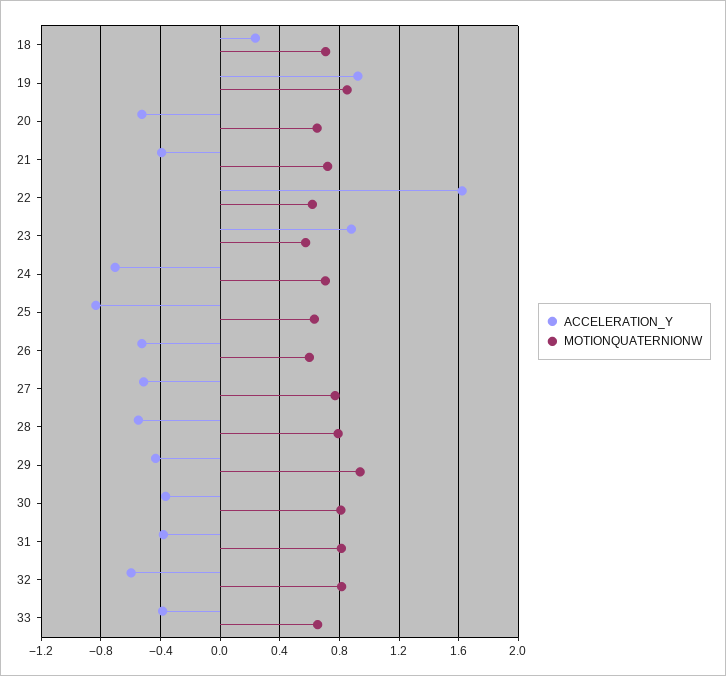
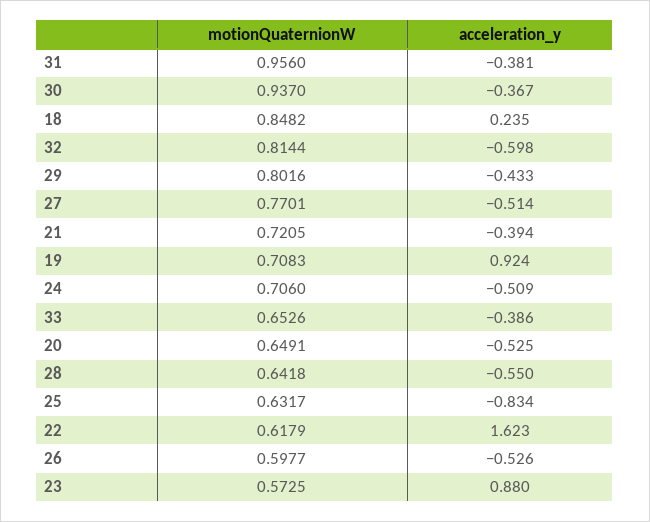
  {
    "ACCELERATION_Y": {
      "18": 0.235,
      "19": 0.924,
      "20": -0.525,
      "21": -0.394,
      "22": 1.623,
      "23": 0.88,
-     "24": -0.7,
+     "24": -0.509,
      "25": -0.834,
      "26": -0.526,
      "27": -0.514,
      "28": -0.55,
      "29": -0.433,
      "30": -0.367,
      "31": -0.381,
      "32": -0.598,
      "33": -0.386
    },
    "MOTIONQUATERNIONW": {
-     "18": 0.7,
+     "18": 0.8482,
-     "19": 0.85,
+     "19": 0.7083,
      "20": 0.6491,
      "21": 0.7205,
      "22": 0.6179,
      "23": 0.5725,
      "24": 0.706,
      "25": 0.6317,
      "26": 0.5977,
      "27": 0.7701,
-     "28": 0.8,
+     "28": 0.6418,
-     "29": 0.95,
+     "29": 0.8016,
-     "30": 0.8,
+     "30": 0.937,
-     "31": 0.8,
+     "31": 0.956,
      "32": 0.8144,
      "33": 0.6526
    }
  }

